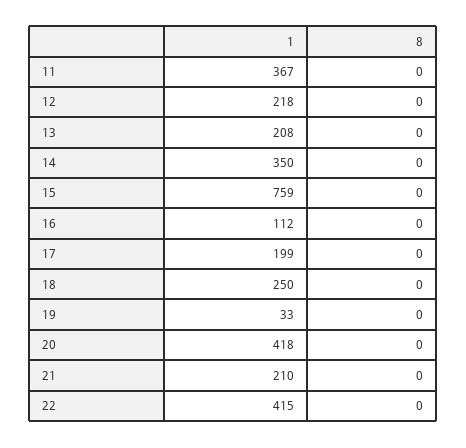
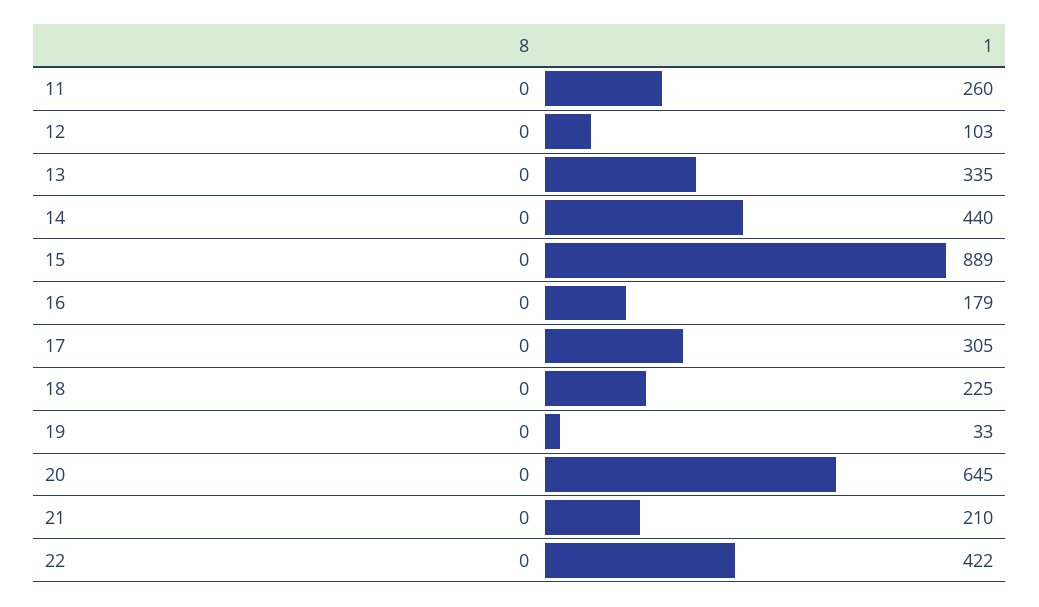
  {
    "1": {
-     "11": 367,
+     "11": 260,
-     "12": 218,
+     "12": 103,
-     "13": 208,
+     "13": 335,
-     "14": 350,
+     "14": 440,
-     "15": 759,
+     "15": 889,
-     "16": 112,
+     "16": 179,
-     "17": 199,
+     "17": 305,
-     "18": 250,
+     "18": 225,
      "19": 33,
-     "20": 418,
+     "20": 645,
      "21": 210,
-     "22": 415
+     "22": 422
    },
    "8": {
      "11": 0,
      "12": 0,
      "13": 0,
      "14": 0,
      "15": 0,
      "16": 0,
      "17": 0,
      "18": 0,
      "19": 0,
      "20": 0,
      "21": 0,
      "22": 0
    }
  }

